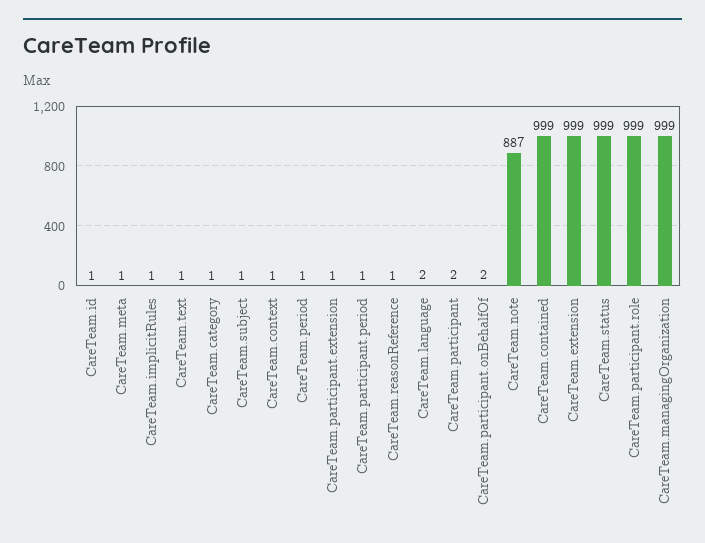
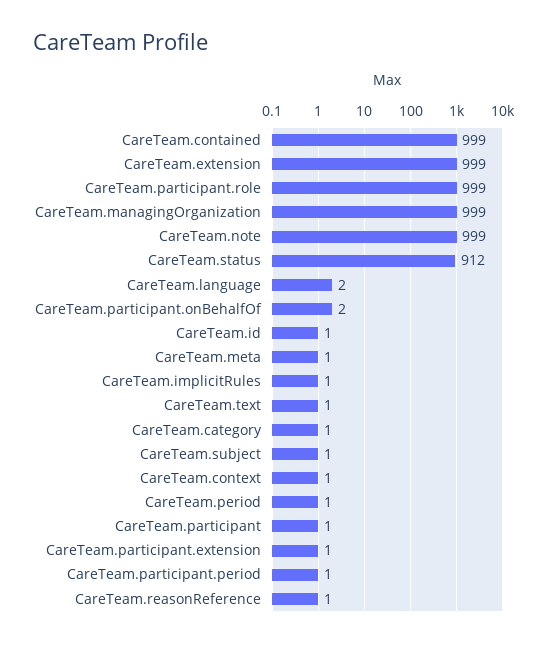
  {
    "CareTeam.id": 1,
    "CareTeam.meta": 1,
    "CareTeam.implicitRules": 1,
    "CareTeam.text": 1,
    "CareTeam.category": 1,
    "CareTeam.subject": 1,
    "CareTeam.context": 1,
    "CareTeam.period": 1,
    "CareTeam.participant.extension": 1,
    "CareTeam.participant.period": 1,
    "CareTeam.reasonReference": 1,
    "CareTeam.language": 2,
-   "CareTeam.participant": 2,
+   "CareTeam.participant": 1,
    "CareTeam.participant.onBehalfOf": 2,
-   "CareTeam.note": 887,
+   "CareTeam.note": 999,
    "CareTeam.contained": 999,
    "CareTeam.extension": 999,
-   "CareTeam.status": 999,
+   "CareTeam.status": 912,
    "CareTeam.participant.role": 999,
    "CareTeam.managingOrganization": 999
  }

